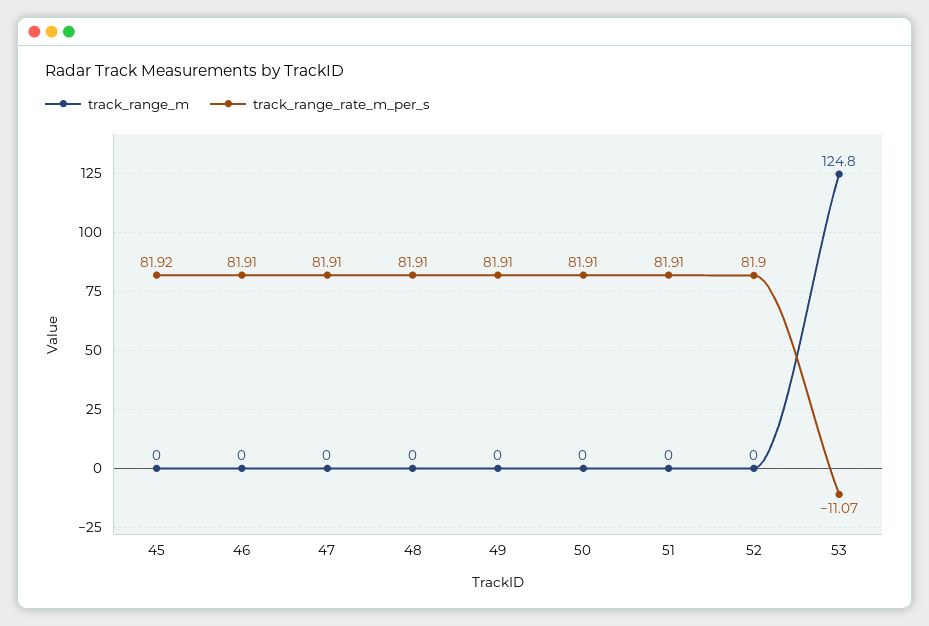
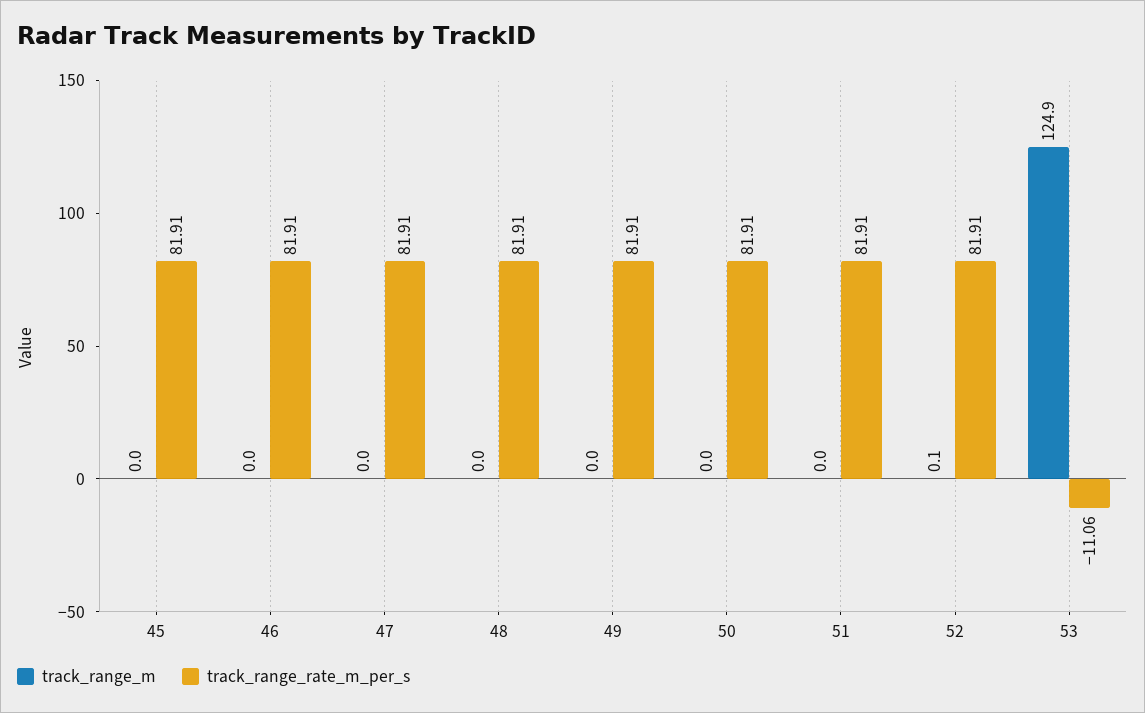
  {
    "track_range_m": {
      "45": 0,
      "46": 0,
      "47": 0,
      "48": 0,
      "49": 0,
      "50": 0,
      "51": 0,
-     "52": 0,
+     "52": 0.1,
-     "53": 124.8
+     "53": 124.9
    },
    "track_range_rate_m_per_s": {
-     "45": 81.92,
+     "45": 81.91,
      "46": 81.91,
      "47": 81.91,
      "48": 81.91,
      "49": 81.91,
      "50": 81.91,
      "51": 81.91,
-     "52": 81.9,
+     "52": 81.91,
-     "53": -11.07
+     "53": -11.06
    }
  }

